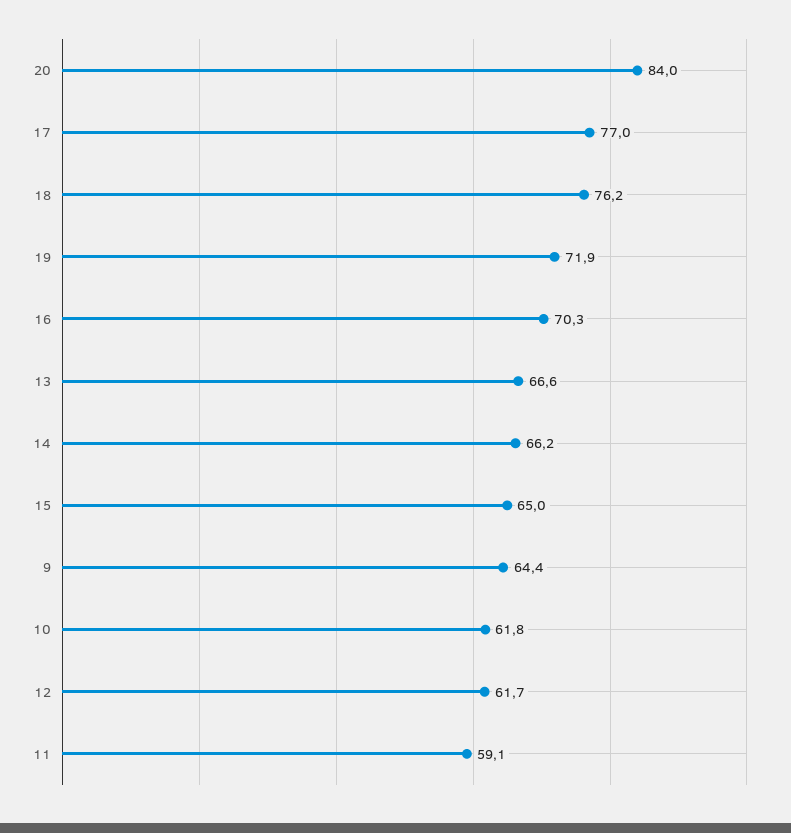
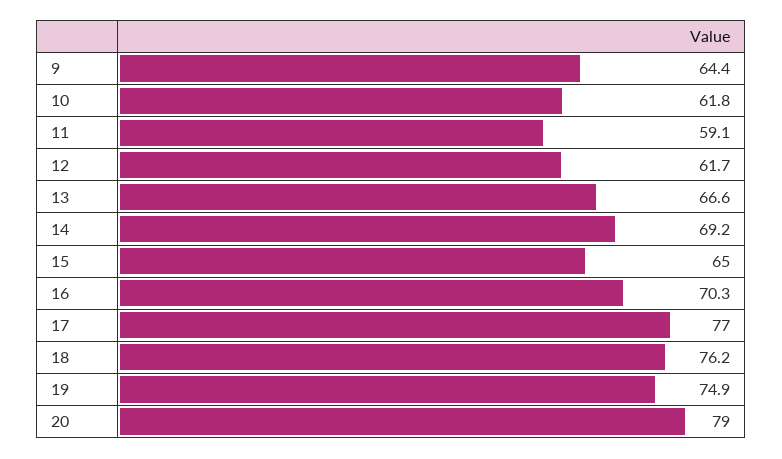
  {
-   "20": 84,
+   "20": 79,
    "17": 77,
    "18": 76.2,
-   "19": 71.9,
+   "19": 74.9,
    "16": 70.3,
    "13": 66.6,
-   "14": 66.2,
+   "14": 69.2,
    "15": 65,
    "9": 64.4,
    "10": 61.8,
    "12": 61.7,
    "11": 59.1
  }

